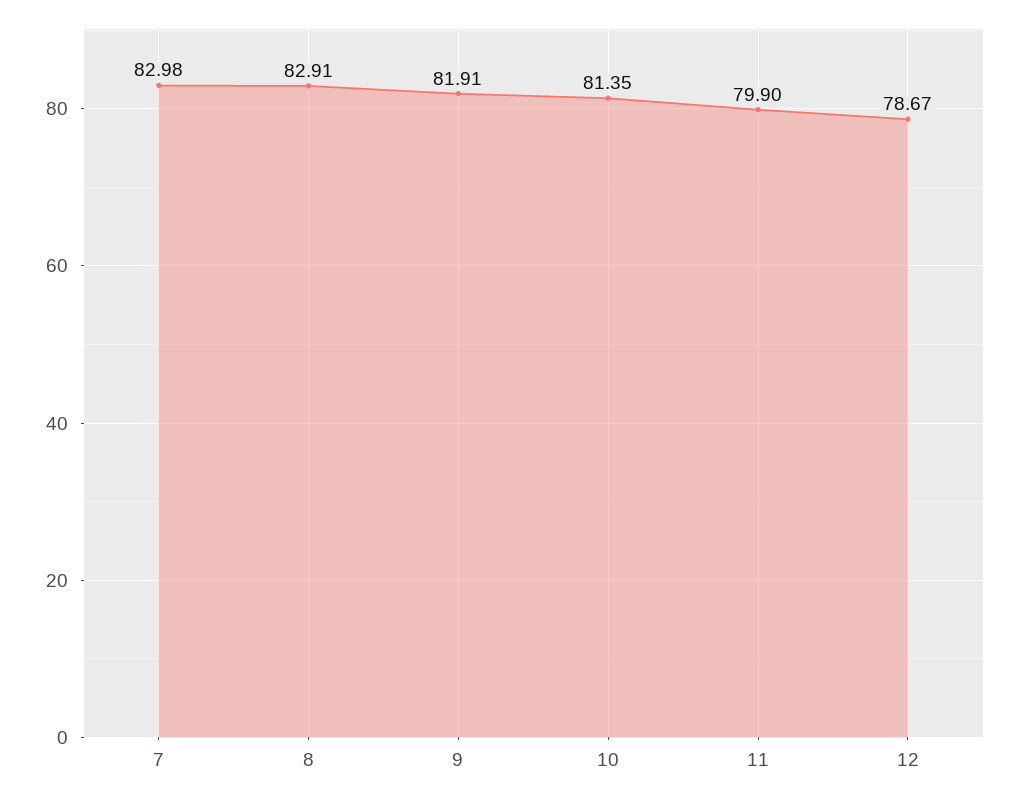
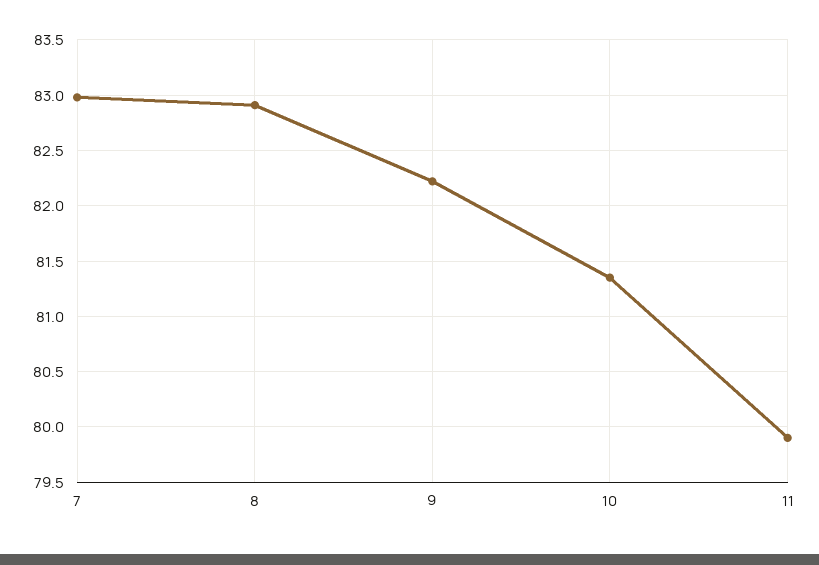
  {
    "7": 82.98,
    "8": 82.91,
-   "9": 81.91,
+   "9": 82.2,
    "10": 81.35,
-   "11": 79.9,
+   "11": 79.9
-   "12": 78.67
  }

